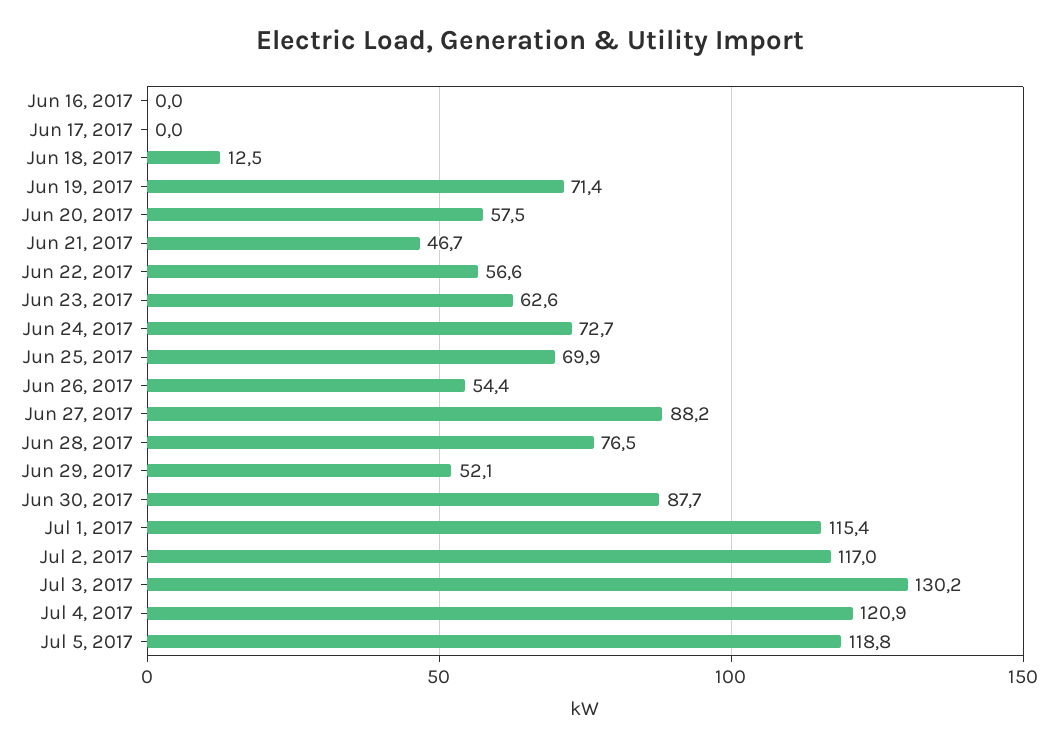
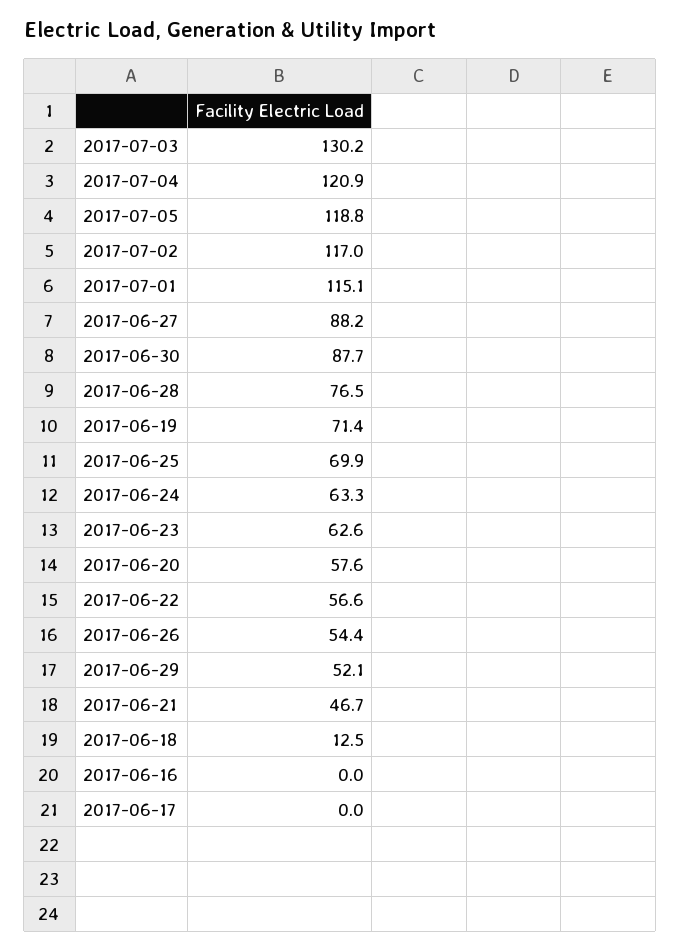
  {
    "Jun 16, 2017": 0,
    "Jun 17, 2017": 0,
    "Jun 18, 2017": 12.5,
    "Jun 19, 2017": 71.4,
-   "Jun 20, 2017": 57.5,
+   "Jun 20, 2017": 57.6,
    "Jun 21, 2017": 46.7,
    "Jun 22, 2017": 56.6,
    "Jun 23, 2017": 62.6,
-   "Jun 24, 2017": 72.7,
+   "Jun 24, 2017": 63.3,
    "Jun 25, 2017": 69.9,
    "Jun 26, 2017": 54.4,
    "Jun 27, 2017": 88.2,
    "Jun 28, 2017": 76.5,
    "Jun 29, 2017": 52.1,
    "Jun 30, 2017": 87.7,
-   "Jul 1, 2017": 115.4,
+   "Jul 1, 2017": 115.1,
    "Jul 2, 2017": 117,
    "Jul 3, 2017": 130.2,
    "Jul 4, 2017": 120.9,
    "Jul 5, 2017": 118.8
  }

